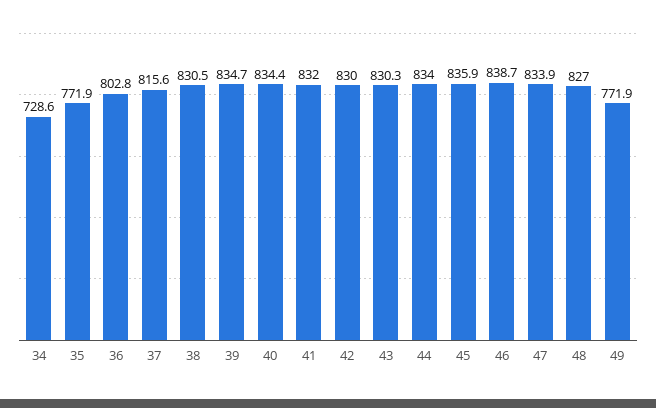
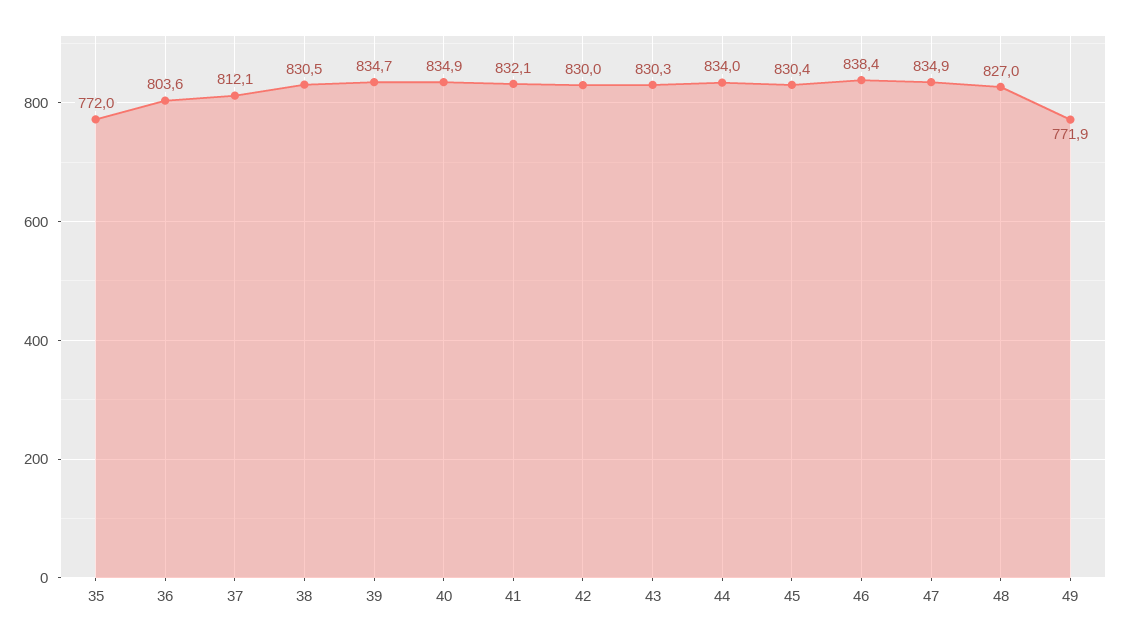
  {
-   "34": 728.6,
-   "35": 771.9,
+   "35": 772,
-   "36": 802.8,
+   "36": 803.6,
-   "37": 815.6,
+   "37": 812.1,
    "38": 830.5,
    "39": 834.7,
-   "40": 834.4,
+   "40": 834.9,
-   "41": 832,
+   "41": 832.1,
    "42": 830,
    "43": 830.3,
    "44": 834,
-   "45": 835.9,
+   "45": 830.4,
-   "46": 838.7,
+   "46": 838.4,
-   "47": 833.9,
+   "47": 834.9,
    "48": 827,
    "49": 771.9
  }

